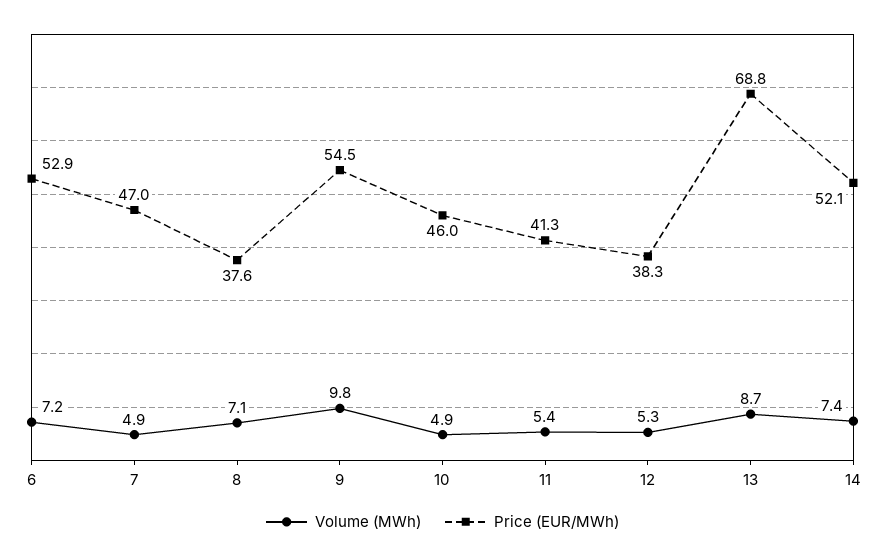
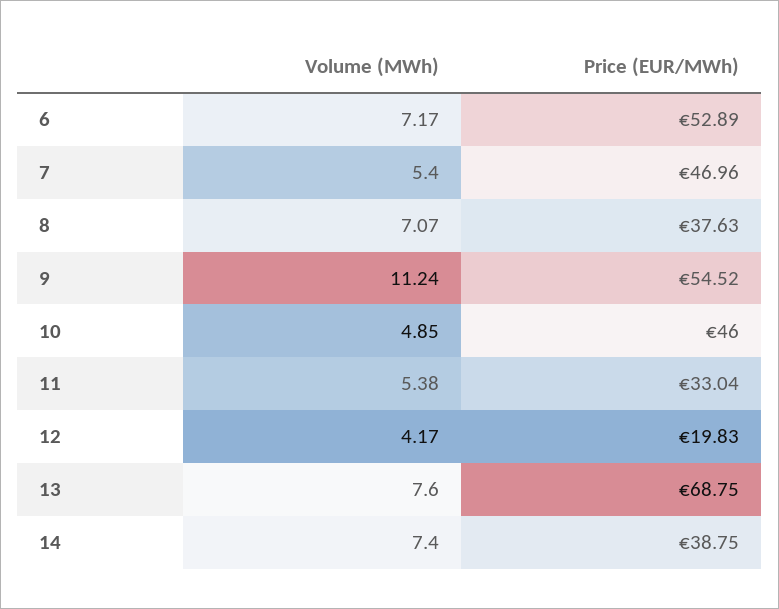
  {
    "Volume (MWh)": {
      "6": 7.17,
-     "7": 4.9,
+     "7": 5.4,
      "8": 7.07,
-     "9": 9.8,
+     "9": 11.24,
      "10": 4.85,
      "11": 5.38,
-     "12": 5.3,
+     "12": 4.17,
-     "13": 8.7,
+     "13": 7.6,
      "14": 7.4
    },
    "Price (EUR/MWh)": {
      "6": 52.89,
      "7": 46.96,
      "8": 37.63,
      "9": 54.52,
      "10": 46,
-     "11": 41.3,
+     "11": 33.04,
-     "12": 38.3,
+     "12": 19.83,
      "13": 68.75,
-     "14": 52.1
+     "14": 38.75
    }
  }

